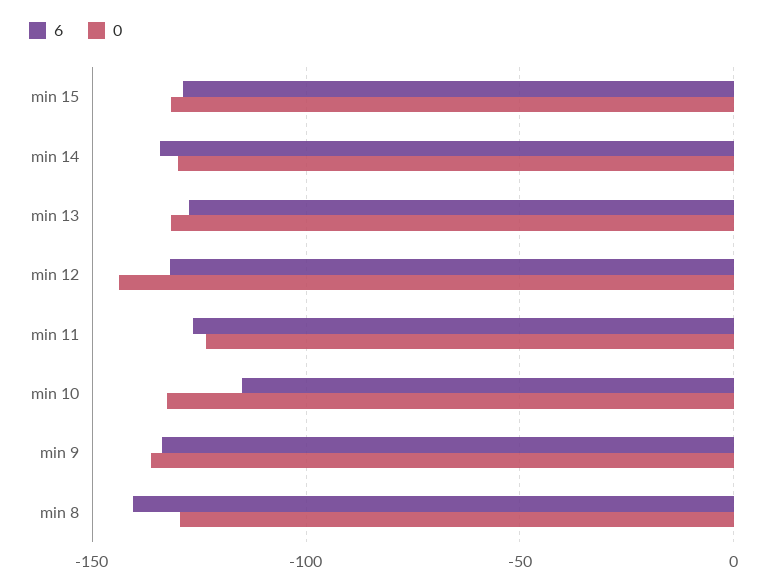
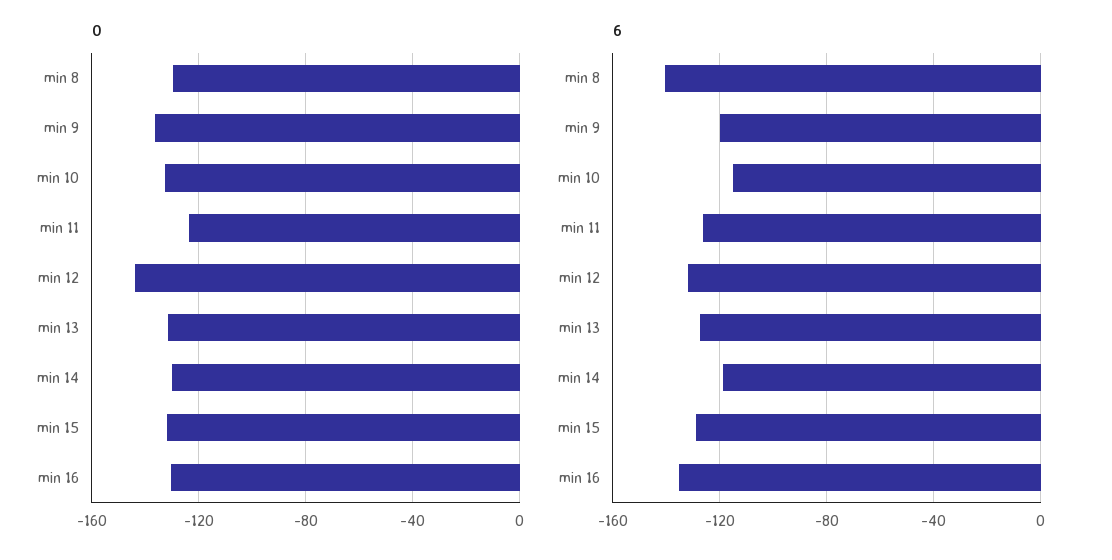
  {
    "6": {
      "min 15": -130,
-     "min 14": -135,
+     "min 14": -120,
      "min 13": -125,
      "min 12": -130,
      "min 11": -125,
      "min 10": -115,
-     "min 9": -135,
+     "min 9": -120,
-     "min 8": -140
+     "min 8": -140,
+     "min 16": -135
    },
    "0": {
      "min 15": -130,
      "min 14": -130,
      "min 13": -130,
      "min 12": -145,
      "min 11": -125,
      "min 10": -135,
      "min 9": -135,
-     "min 8": -130
+     "min 8": -130,
+     "min 16": -130
    }
  }

